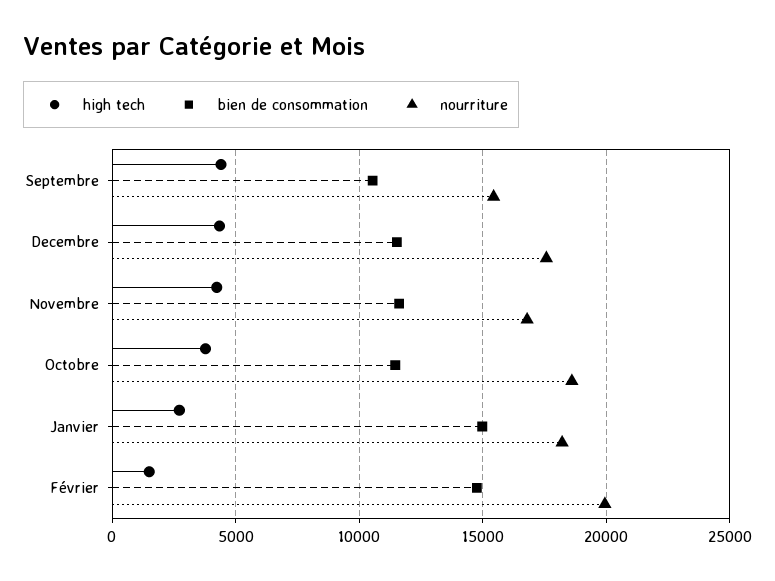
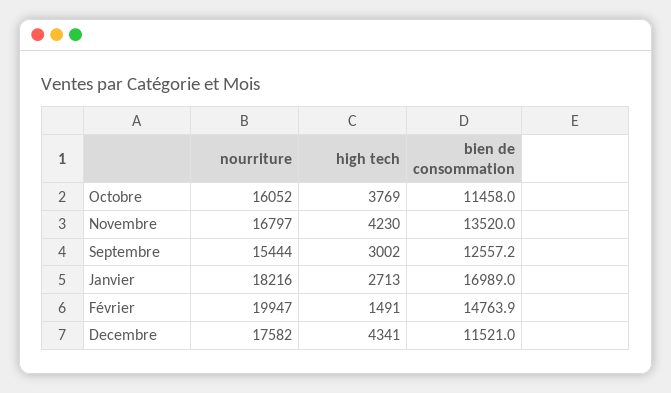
  {
    "high tech": {
-     "Septembre": 4500,
+     "Septembre": 3002,
      "Decembre": 4341,
      "Novembre": 4230,
      "Octobre": 3769,
      "Janvier": 2713,
      "Février": 1491
    },
    "bien de consommation": {
-     "Septembre": 10500,
+     "Septembre": 12557.2,
      "Decembre": 11521,
-     "Novembre": 11500,
+     "Novembre": 13520,
      "Octobre": 11458,
-     "Janvier": 15000,
+     "Janvier": 16989,
      "Février": 14763.9
    },
    "nourriture": {
      "Septembre": 15444,
      "Decembre": 17582,
      "Novembre": 16797,
-     "Octobre": 18500,
+     "Octobre": 16052,
      "Janvier": 18216,
      "Février": 19947
    }
  }

